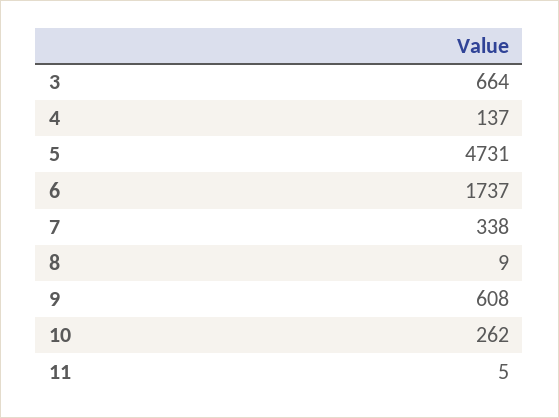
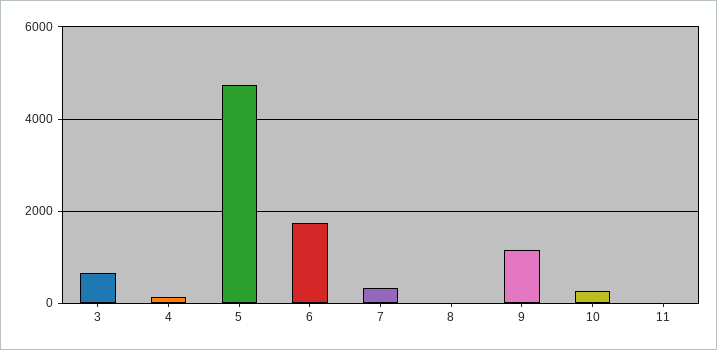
  {
    "3": 664,
    "4": 137,
    "5": 4731,
    "6": 1737,
    "7": 338,
    "8": 9,
-   "9": 608,
+   "9": 1200,
    "10": 262,
    "11": 5
  }

